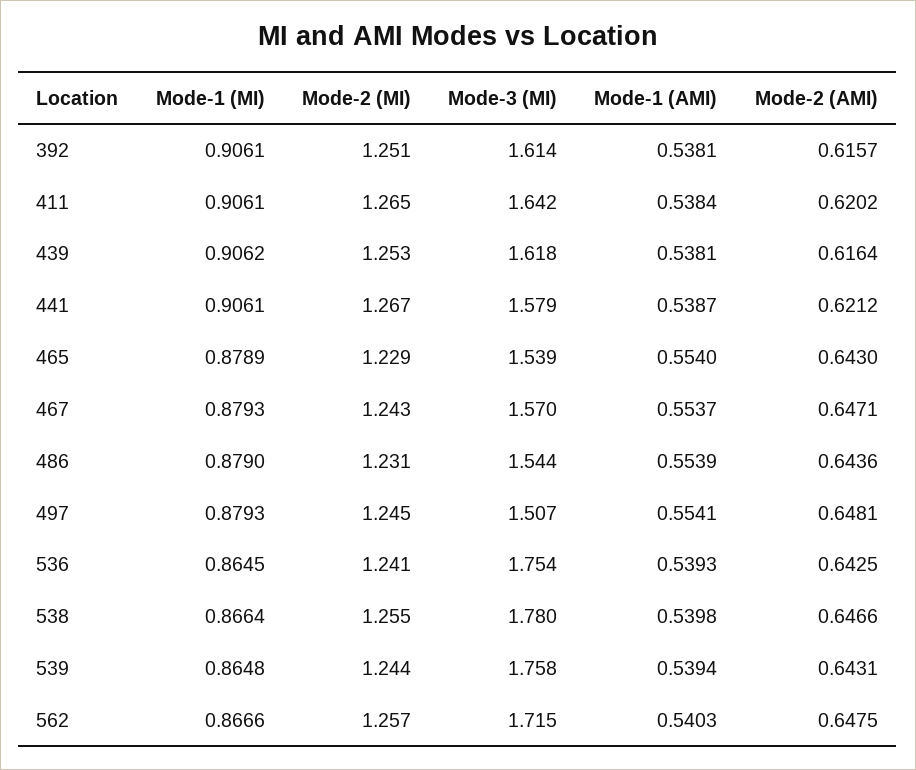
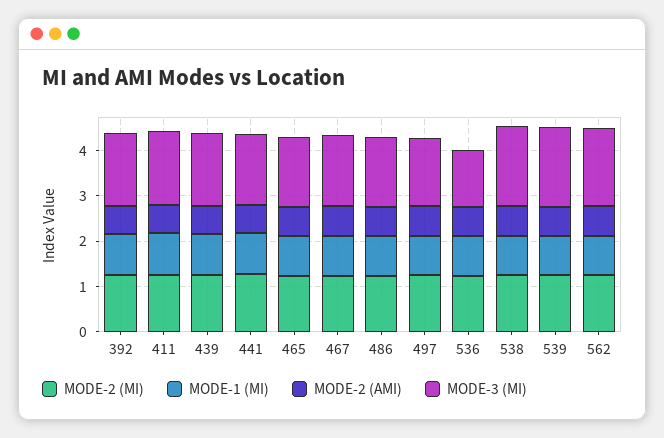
  {
    "Mode-1 (MI)": {
      "392": 0.9061,
      "411": 0.9061,
      "439": 0.9062,
      "441": 0.9061,
      "465": 0.8789,
      "467": 0.8793,
      "486": 0.879,
      "497": 0.8793,
      "536": 0.8645,
      "538": 0.8664,
      "539": 0.8648,
      "562": 0.8666
    },
    "Mode-2 (MI)": {
      "392": 1.251,
      "411": 1.265,
      "439": 1.253,
      "441": 1.267,
      "465": 1.229,
      "467": 1.243,
      "486": 1.231,
      "497": 1.245,
      "536": 1.241,
      "538": 1.255,
      "539": 1.244,
      "562": 1.257
    },
    "Mode-3 (MI)": {
      "392": 1.614,
      "411": 1.642,
      "439": 1.618,
      "441": 1.579,
      "465": 1.539,
      "467": 1.57,
      "486": 1.544,
      "497": 1.507,
-     "536": 1.754,
+     "536": 1.2,
      "538": 1.78,
      "539": 1.758,
      "562": 1.715
    },
-   "Mode-1 (AMI)": {
-     "392": 0.5381,
-     "411": 0.5384,
-     "439": 0.5381,
-     "441": 0.5387,
-     "465": 0.554,
-     "467": 0.5537,
-     "486": 0.5539,
-     "497": 0.5541,
-     "536": 0.5393,
-     "538": 0.5398,
-     "539": 0.5394,
-     "562": 0.5403
-   },
    "Mode-2 (AMI)": {
      "392": 0.6157,
      "411": 0.6202,
      "439": 0.6164,
      "441": 0.6212,
      "465": 0.643,
      "467": 0.6471,
      "486": 0.6436,
      "497": 0.6481,
      "536": 0.6425,
      "538": 0.6466,
      "539": 0.6431,
      "562": 0.6475
    }
  }

